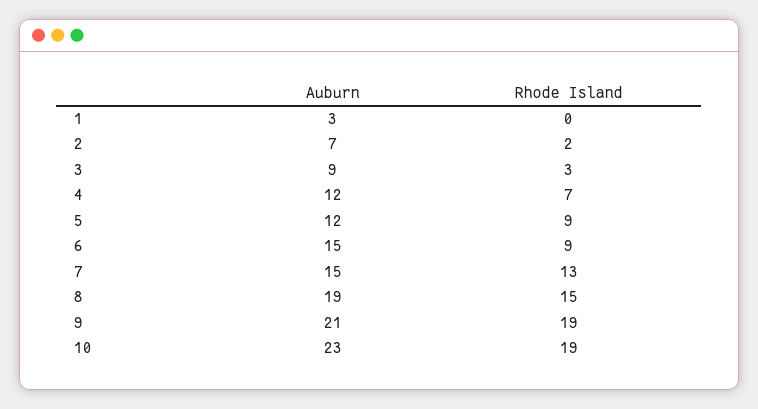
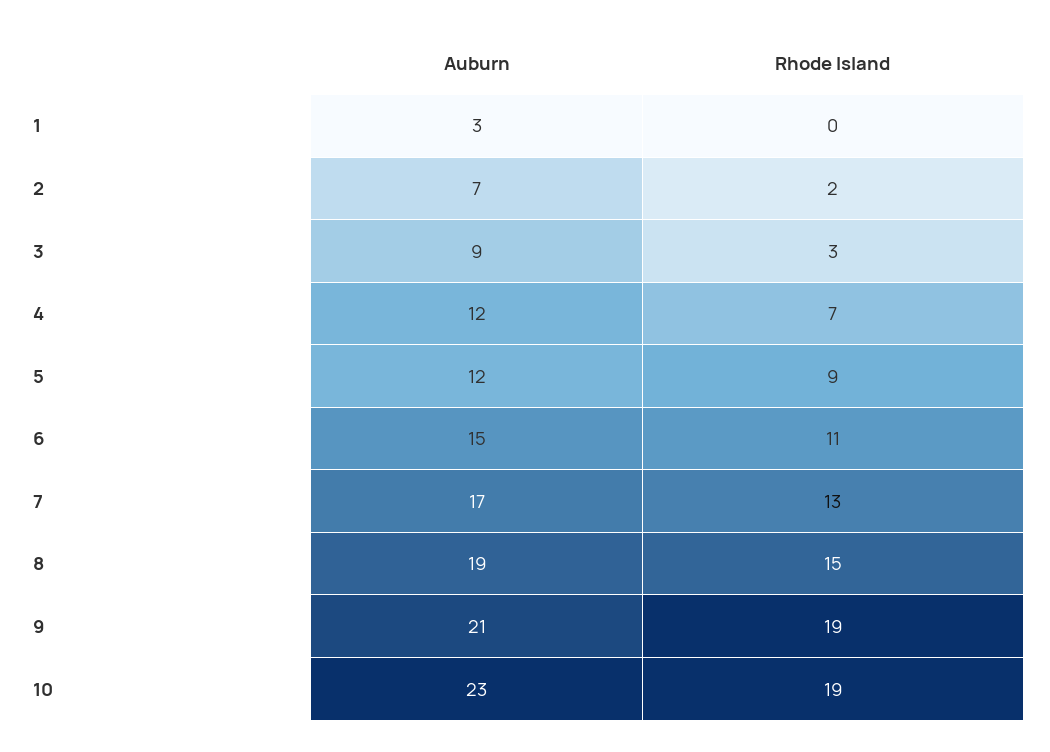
  {
    "Auburn": {
      "1": 3,
      "2": 7,
      "3": 9,
      "4": 12,
      "5": 12,
      "6": 15,
-     "7": 15,
+     "7": 17,
      "8": 19,
      "9": 21,
      "10": 23
    },
    "Rhode Island": {
      "1": 0,
      "2": 2,
      "3": 3,
      "4": 7,
      "5": 9,
-     "6": 9,
+     "6": 11,
      "7": 13,
      "8": 15,
      "9": 19,
      "10": 19
    }
  }

